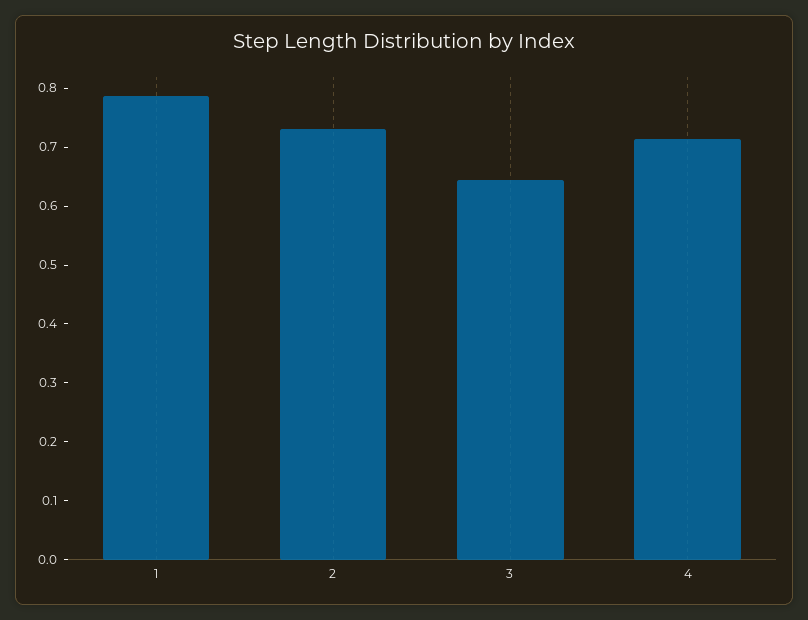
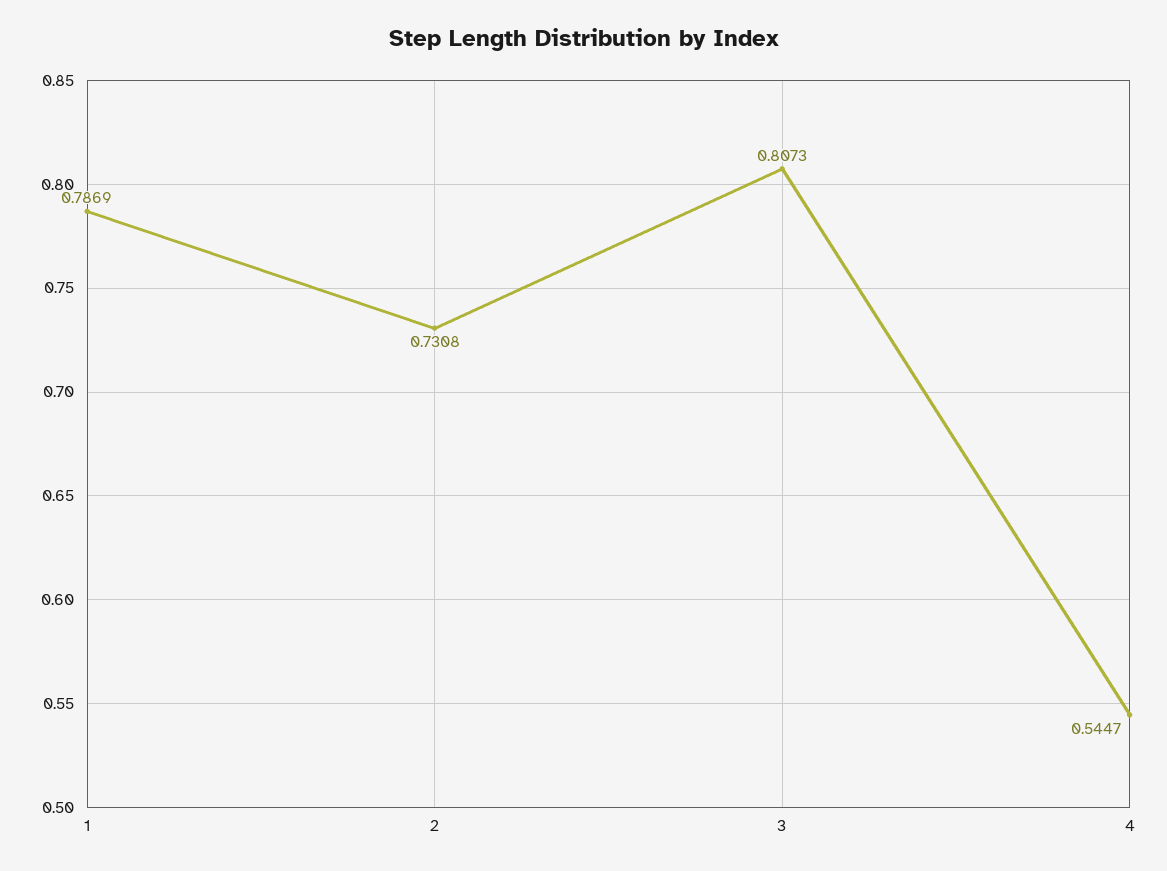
  {
    "1": 0.7869,
    "2": 0.7308,
-   "3": 0.64,
+   "3": 0.8073,
-   "4": 0.72
+   "4": 0.5447
  }

